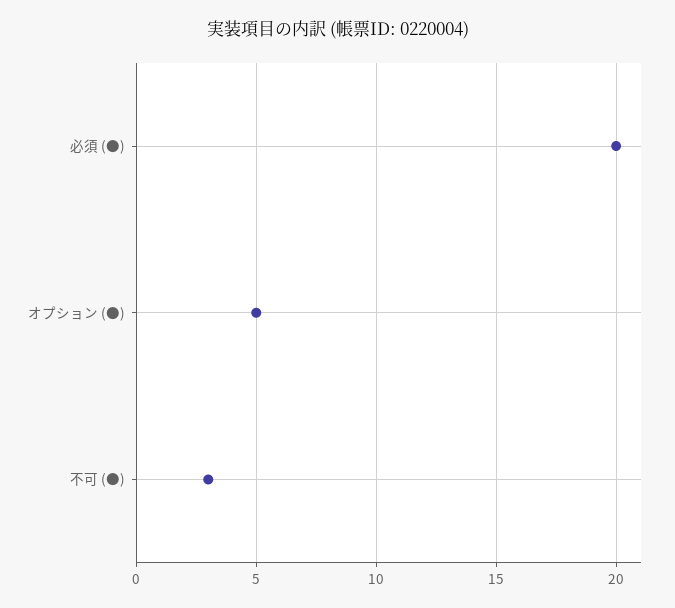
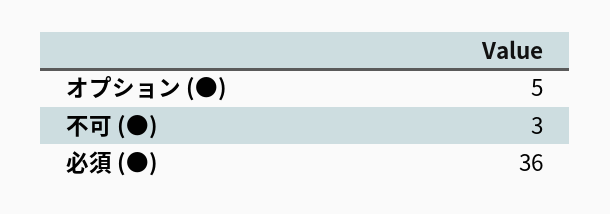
  {
-   "必須 (●)": 20,
+   "必須 (●)": 36,
    "オプション (●)": 5,
    "不可 (●)": 3
  }

